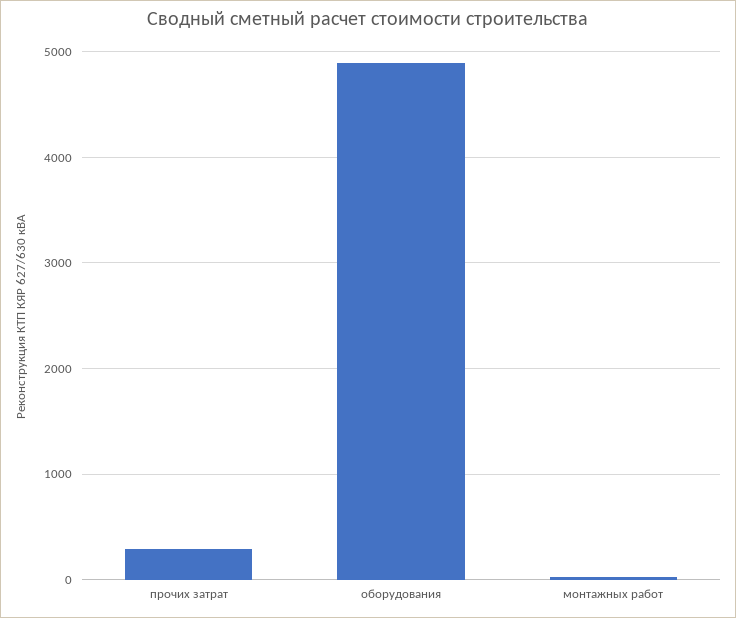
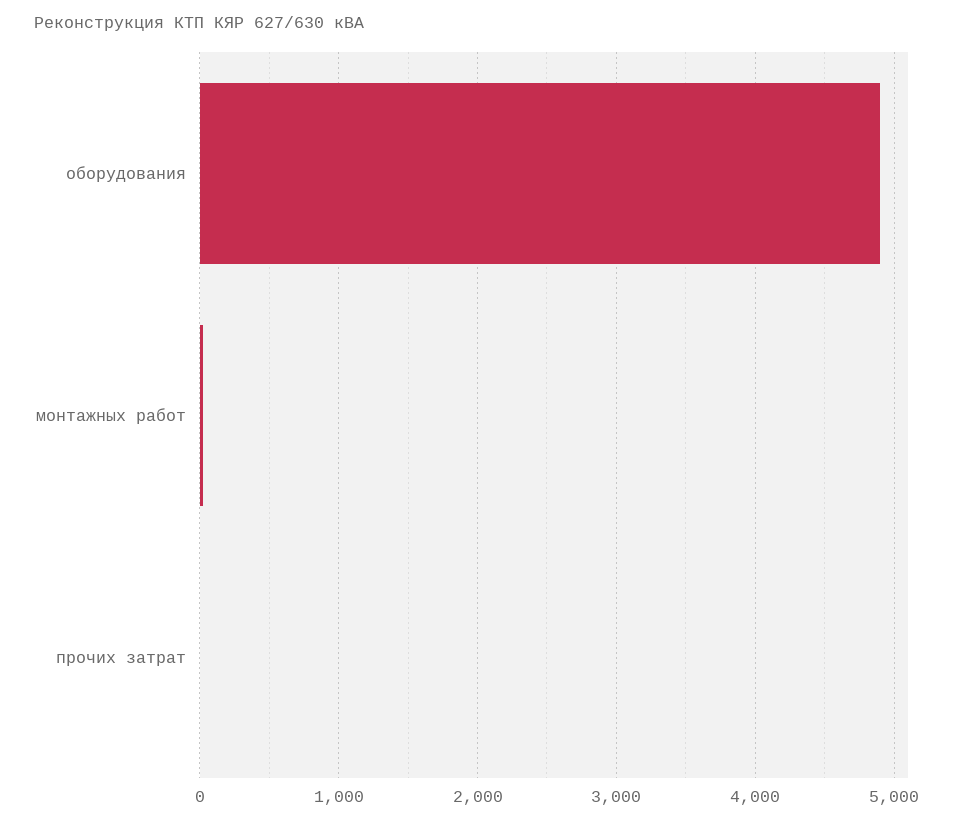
  {
-   "прочих затрат": 300,
+   "прочих затрат": 0,
    "оборудования": 4900,
    "монтажных работ": 0
  }

